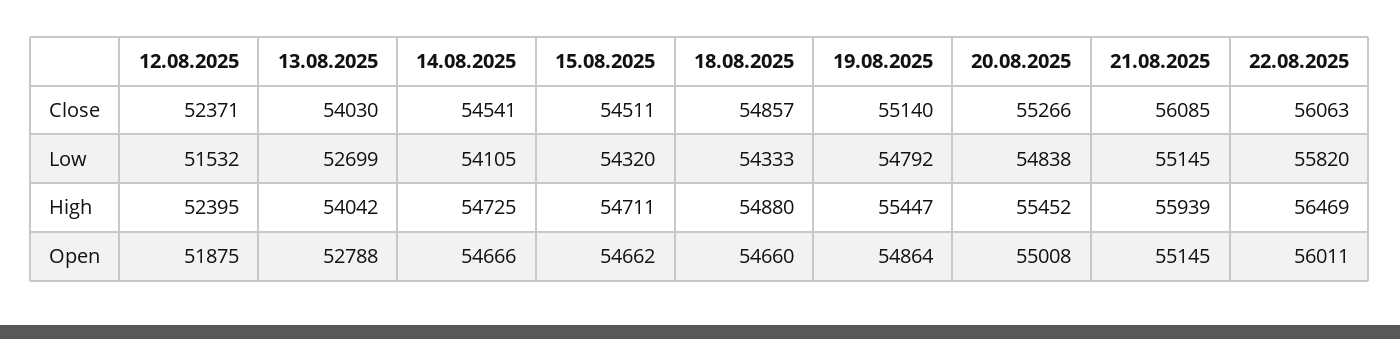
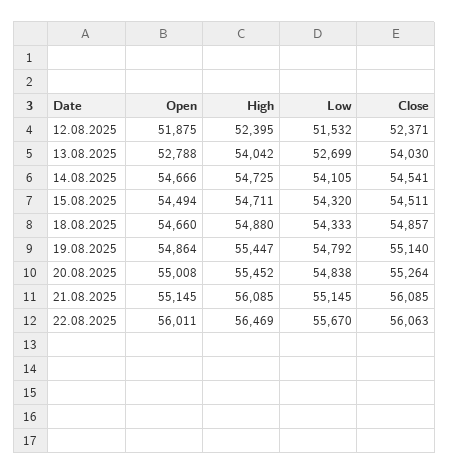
  {
    "12.08.2025": {
      "Close": 52371,
      "Low": 51532,
      "High": 52395,
      "Open": 51875
    },
    "13.08.2025": {
      "Close": 54030,
      "Low": 52699,
      "High": 54042,
      "Open": 52788
    },
    "14.08.2025": {
      "Close": 54541,
      "Low": 54105,
      "High": 54725,
      "Open": 54666
    },
    "15.08.2025": {
      "Close": 54511,
      "Low": 54320,
      "High": 54711,
-     "Open": 54662
+     "Open": 54494
    },
    "18.08.2025": {
      "Close": 54857,
      "Low": 54333,
      "High": 54880,
      "Open": 54660
    },
    "19.08.2025": {
      "Close": 55140,
      "Low": 54792,
      "High": 55447,
      "Open": 54864
    },
    "20.08.2025": {
-     "Close": 55266,
+     "Close": 55264,
      "Low": 54838,
      "High": 55452,
      "Open": 55008
    },
    "21.08.2025": {
      "Close": 56085,
      "Low": 55145,
-     "High": 55939,
+     "High": 56085,
      "Open": 55145
    },
    "22.08.2025": {
      "Close": 56063,
-     "Low": 55820,
+     "Low": 55670,
      "High": 56469,
      "Open": 56011
    }
  }

